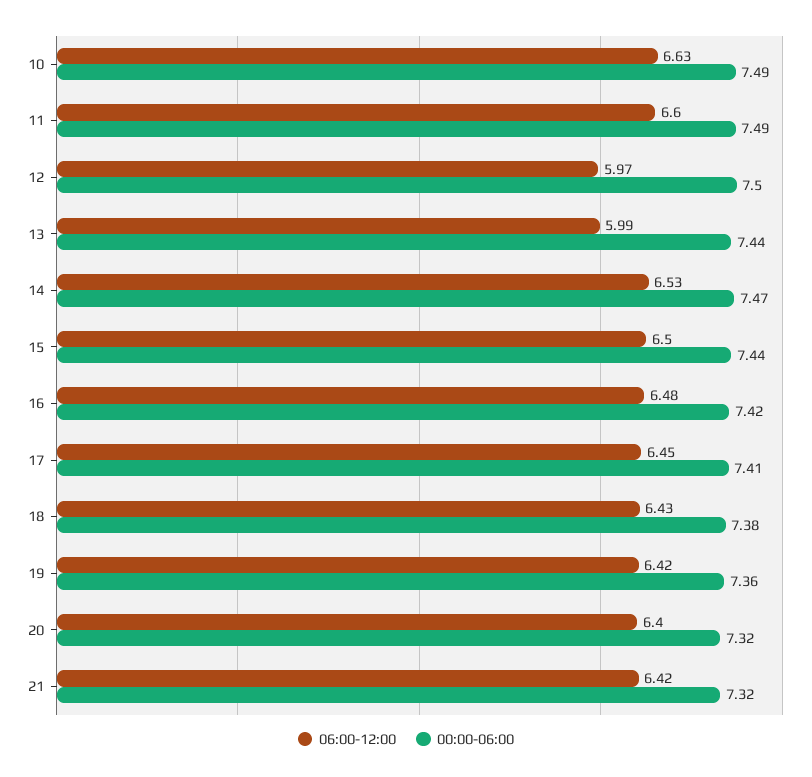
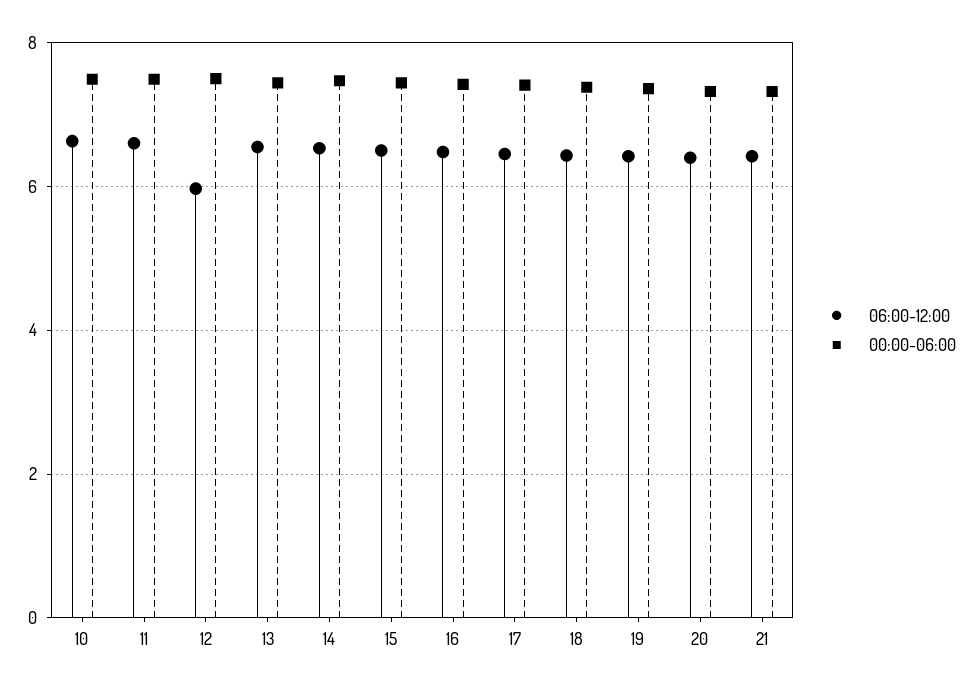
  {
    "06:00-12:00": {
      "10": 6.63,
      "11": 6.6,
      "12": 5.97,
-     "13": 5.99,
+     "13": 6.6,
      "14": 6.53,
      "15": 6.5,
      "16": 6.48,
      "17": 6.45,
      "18": 6.43,
      "19": 6.42,
      "20": 6.4,
      "21": 6.42
    },
    "00:00-06:00": {
      "10": 7.49,
      "11": 7.49,
      "12": 7.5,
      "13": 7.44,
      "14": 7.47,
      "15": 7.44,
      "16": 7.42,
      "17": 7.41,
      "18": 7.38,
      "19": 7.36,
      "20": 7.32,
      "21": 7.32
    }
  }

